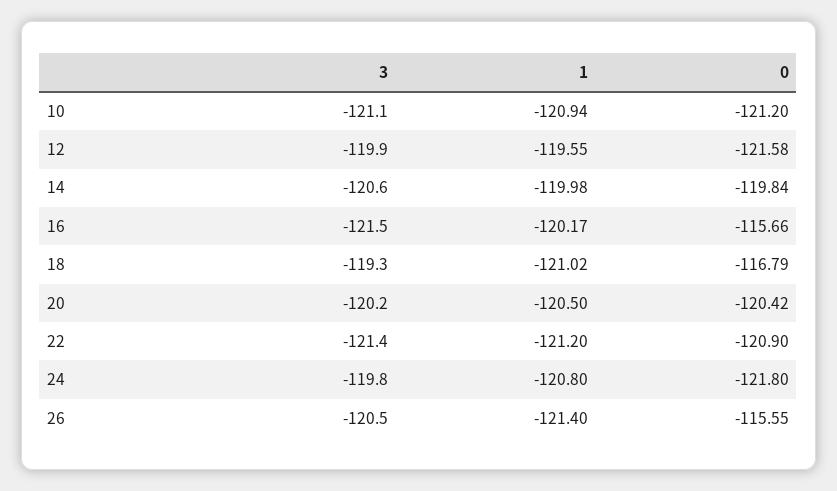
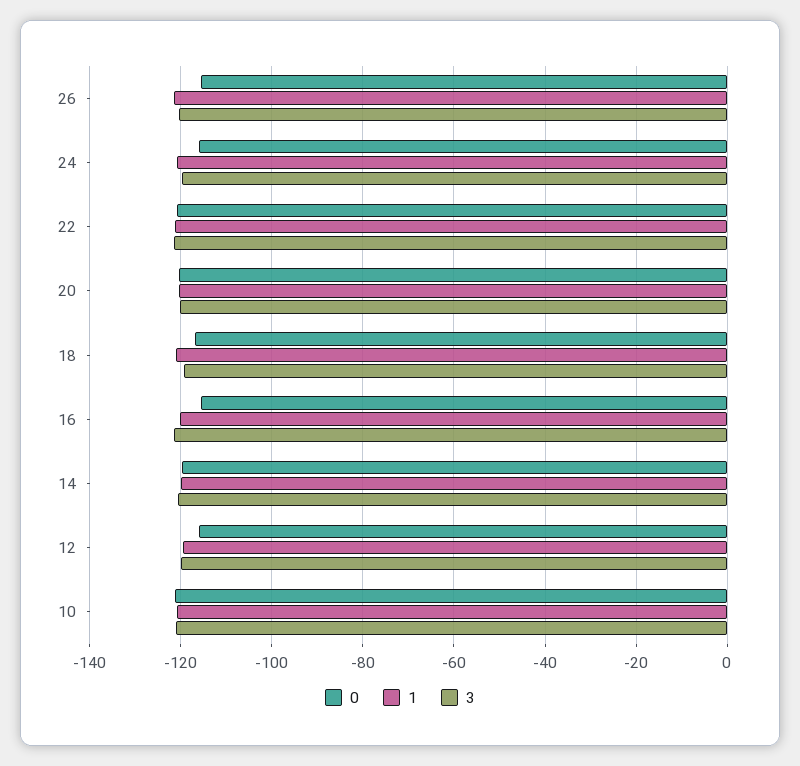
  {
    "3": {
      "10": -121.1,
      "12": -119.9,
      "14": -120.6,
      "16": -121.5,
      "18": -119.3,
      "20": -120.2,
      "22": -121.4,
      "24": -119.8,
      "26": -120.5
    },
    "1": {
      "10": -120.94,
      "12": -119.55,
      "14": -119.98,
      "16": -120.17,
      "18": -121.02,
      "20": -120.5,
      "22": -121.2,
      "24": -120.8,
      "26": -121.4
    },
    "0": {
      "10": -121.2,
-     "12": -121.58,
+     "12": -116,
      "14": -119.84,
      "16": -115.66,
      "18": -116.79,
      "20": -120.42,
      "22": -120.9,
-     "24": -121.8,
+     "24": -116,
      "26": -115.55
    }
  }

